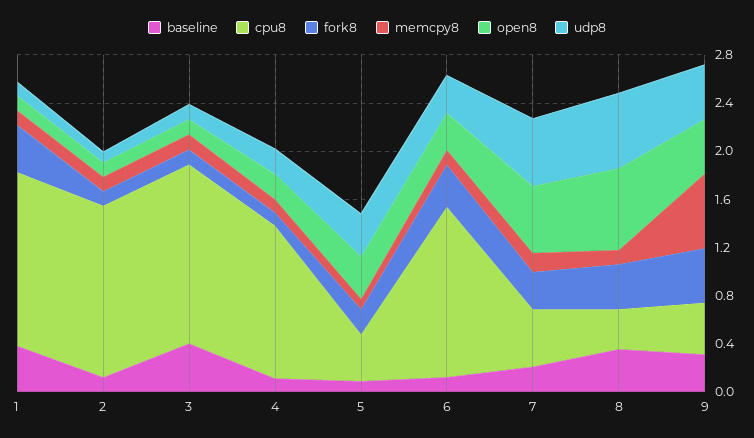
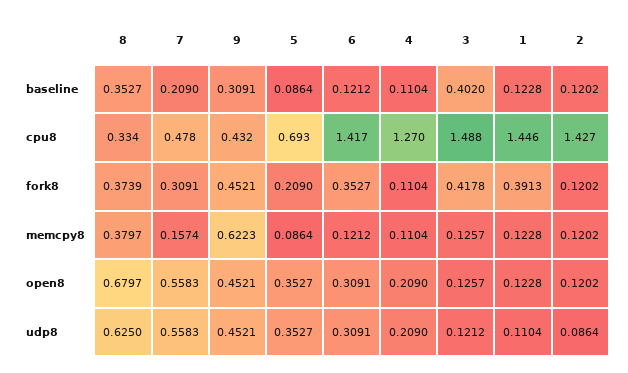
  {
    "baseline": {
-     "1": 0.4,
+     "1": 0.1228,
      "2": 0.1202,
      "3": 0.402,
      "4": 0.1104,
      "5": 0.0864,
      "6": 0.1212,
      "7": 0.209,
      "8": 0.3527,
      "9": 0.3091
    },
    "cpu8": {
      "1": 1.446,
      "2": 1.427,
      "3": 1.488,
      "4": 1.27,
-     "5": 0.4,
+     "5": 0.693,
      "6": 1.417,
      "7": 0.478,
      "8": 0.334,
      "9": 0.432
    },
    "fork8": {
      "1": 0.3913,
      "2": 0.1202,
-     "3": 0.1,
+     "3": 0.4178,
      "4": 0.1104,
      "5": 0.209,
      "6": 0.3527,
      "7": 0.3091,
      "8": 0.3739,
      "9": 0.4521
    },
    "memcpy8": {
      "1": 0.1228,
      "2": 0.1202,
      "3": 0.1257,
      "4": 0.1104,
      "5": 0.0864,
      "6": 0.1212,
      "7": 0.1574,
-     "8": 0.1,
+     "8": 0.3797,
      "9": 0.6223
    },
    "open8": {
      "1": 0.1228,
      "2": 0.1202,
      "3": 0.1257,
      "4": 0.209,
      "5": 0.3527,
      "6": 0.3091,
      "7": 0.5583,
      "8": 0.6797,
      "9": 0.4521
    },
    "udp8": {
      "1": 0.1104,
      "2": 0.0864,
      "3": 0.1212,
      "4": 0.209,
      "5": 0.3527,
      "6": 0.3091,
      "7": 0.5583,
      "8": 0.625,
      "9": 0.4521
    }
  }

